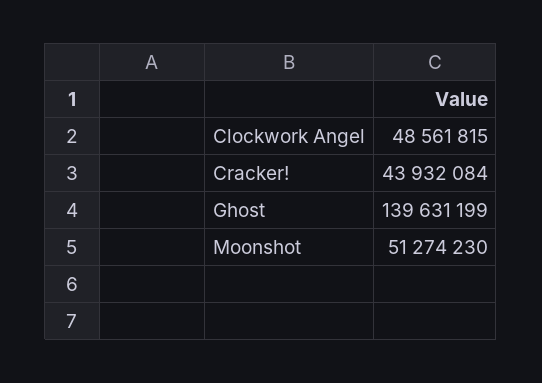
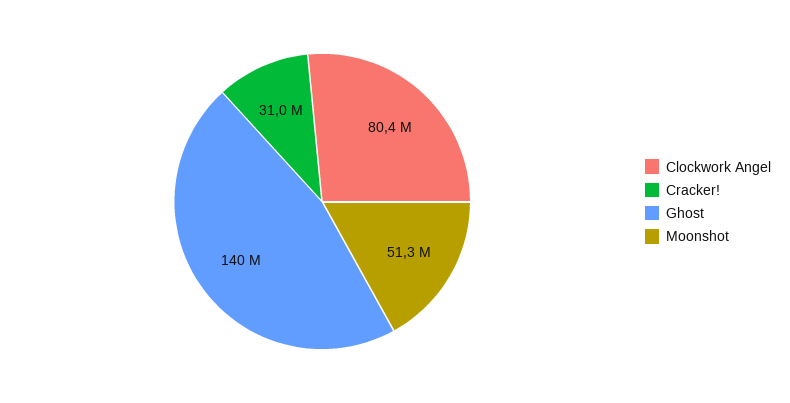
  {
-   "Clockwork Angel": 48561815,
+   "Clockwork Angel": 80400000,
-   "Cracker!": 43932084,
+   "Cracker!": 31000000,
    "Ghost": 139631199,
    "Moonshot": 51274230
  }

